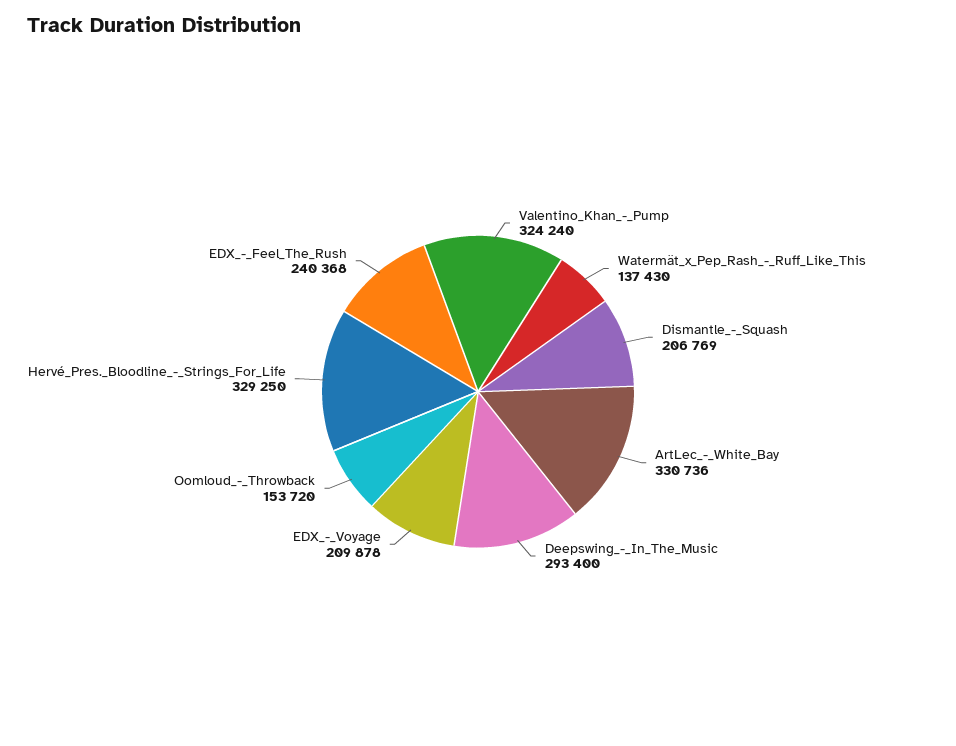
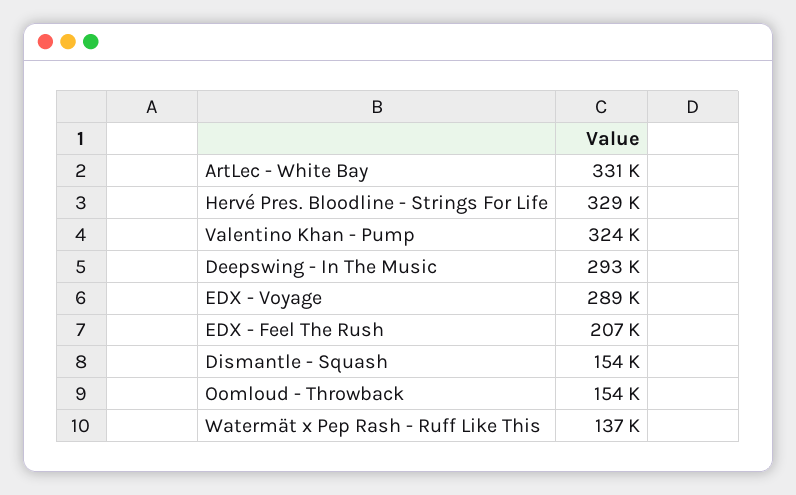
  {
    "Valentino_Khan_-_Pump": 324240,
    "Watermät_x_Pep_Rash_-_Ruff_Like_This": 137430,
-   "Dismantle_-_Squash": 206769,
+   "Dismantle_-_Squash": 154000,
    "ArtLec_-_White_Bay": 330736,
    "Deepswing_-_In_The_Music": 293400,
-   "EDX_-_Voyage": 209878,
+   "EDX_-_Voyage": 289000,
    "Oomloud_-_Throwback": 153720,
    "Hervé_Pres._Bloodline_-_Strings_For_Life": 329250,
-   "EDX_-_Feel_The_Rush": 240368
+   "EDX_-_Feel_The_Rush": 207000
  }

